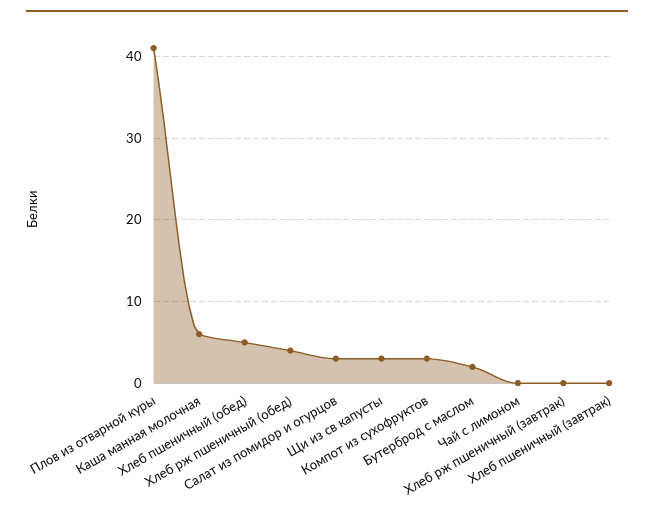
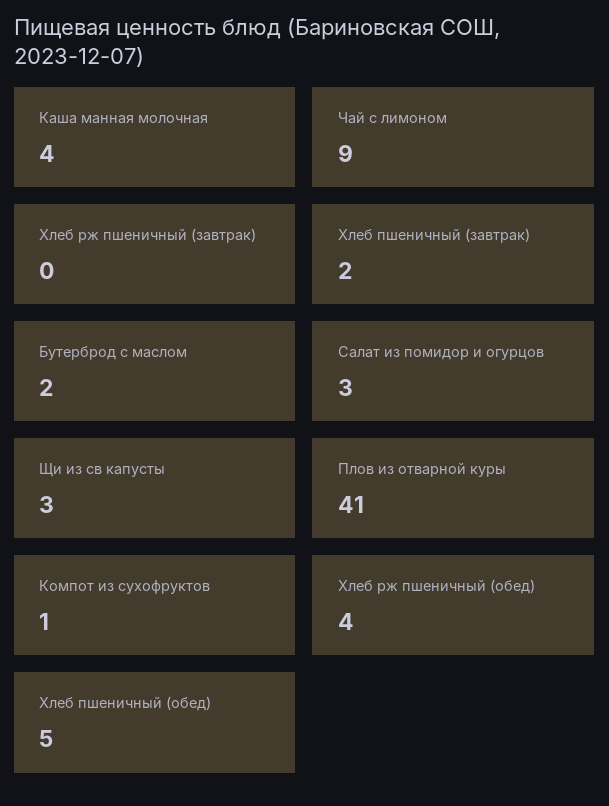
  {
    "Плов из отварной куры": 41,
-   "Каша манная молочная": 6,
+   "Каша манная молочная": 4,
    "Хлеб пшеничный (обед)": 5,
    "Хлеб рж пшеничный (обед)": 4,
    "Салат из помидор и огурцов": 3,
    "Щи из св капусты": 3,
-   "Компот из сухофруктов": 3,
+   "Компот из сухофруктов": 1,
    "Бутерброд с маслом": 2,
-   "Чай с лимоном": 0,
+   "Чай с лимоном": 9,
    "Хлеб рж пшеничный (завтрак)": 0,
-   "Хлеб пшеничный (завтрак)": 0
+   "Хлеб пшеничный (завтрак)": 2
  }

